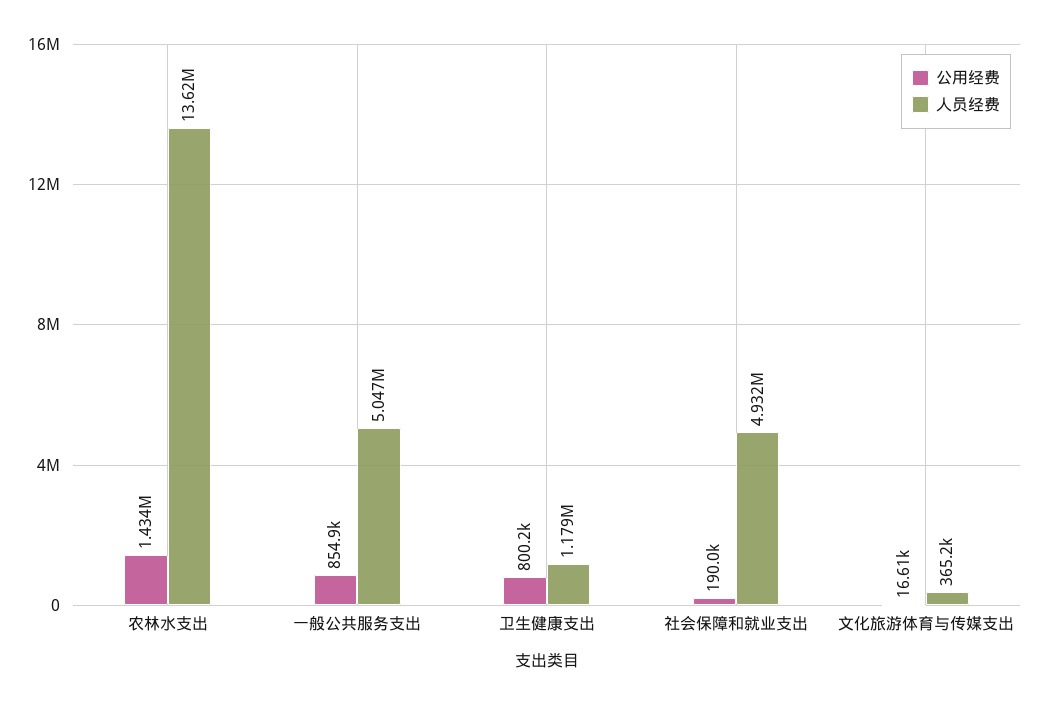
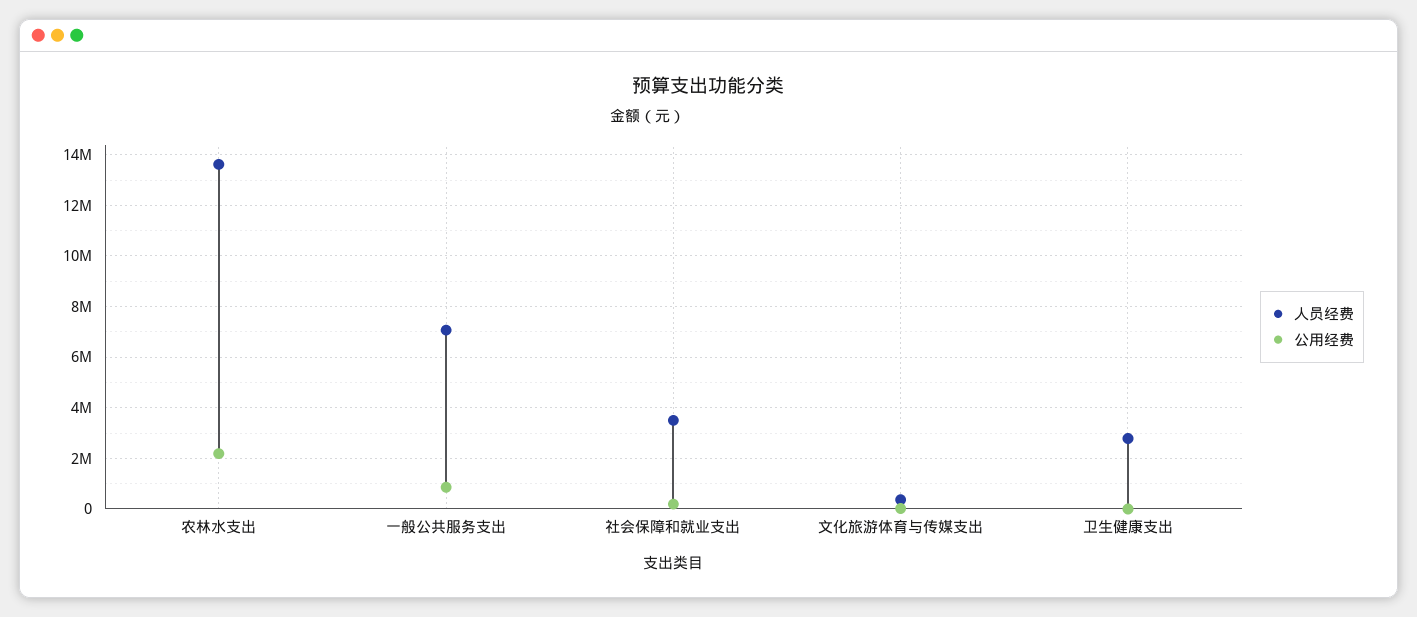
  {
    "公用经费": {
-     "农林水支出": 1434000,
+     "农林水支出": 2250000,
      "一般公共服务支出": 854900,
-     "卫生健康支出": 800200,
+     "卫生健康支出": 0,
      "社会保障和就业支出": 190000,
      "文化旅游体育与传媒支出": 16610
    },
    "人员经费": {
      "农林水支出": 13620000,
-     "一般公共服务支出": 5047000,
+     "一般公共服务支出": 7000000,
-     "卫生健康支出": 1179000,
+     "卫生健康支出": 2750000,
-     "社会保障和就业支出": 4932000,
+     "社会保障和就业支出": 3500000,
      "文化旅游体育与传媒支出": 365200
    }
  }

